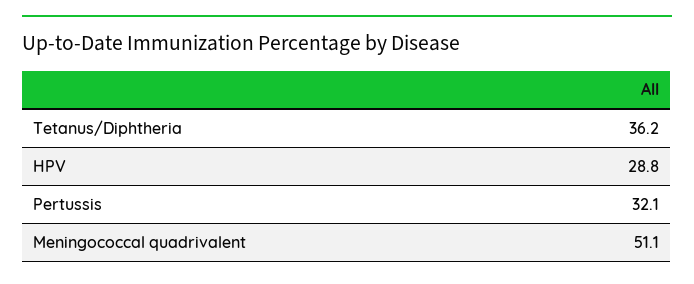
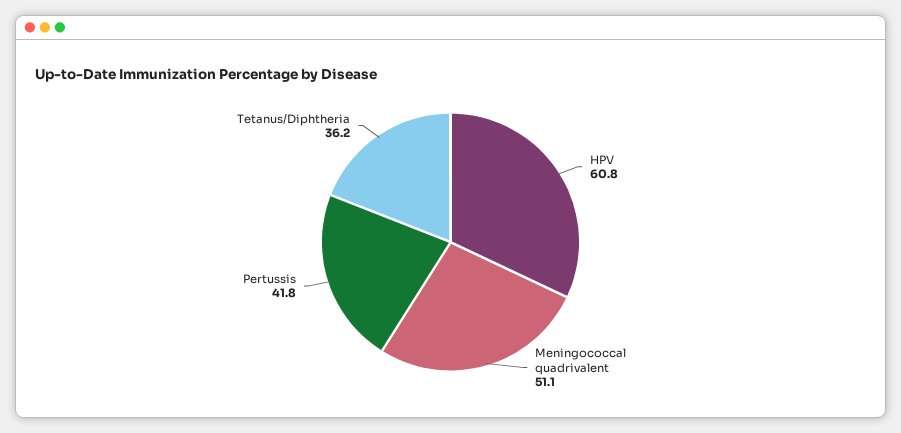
  {
    "Tetanus/Diphtheria": 36.2,
-   "HPV": 28.8,
+   "HPV": 60.8,
-   "Pertussis": 32.1,
+   "Pertussis": 41.8,
    "Meningococcal quadrivalent": 51.1
  }

